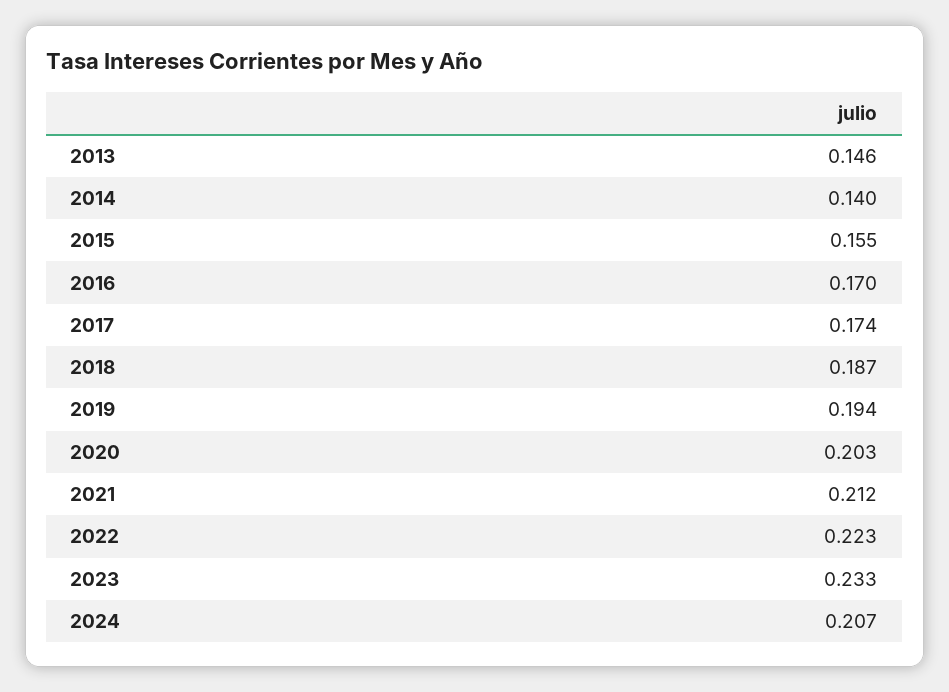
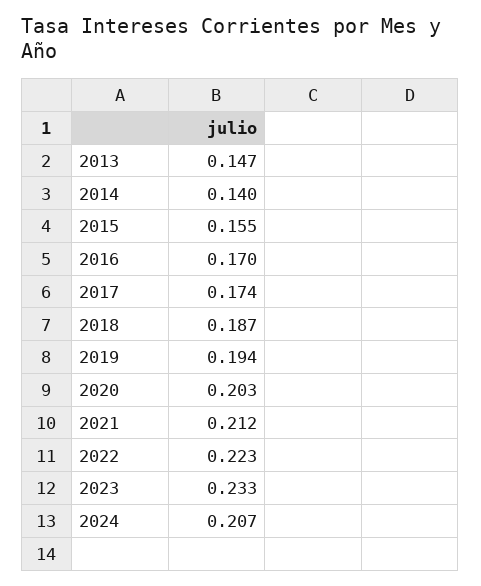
  {
-   "2013": 0.146,
+   "2013": 0.147,
    "2014": 0.14,
    "2015": 0.155,
    "2016": 0.17,
    "2017": 0.174,
    "2018": 0.187,
    "2019": 0.194,
    "2020": 0.203,
    "2021": 0.212,
    "2022": 0.223,
    "2023": 0.233,
    "2024": 0.207
  }

